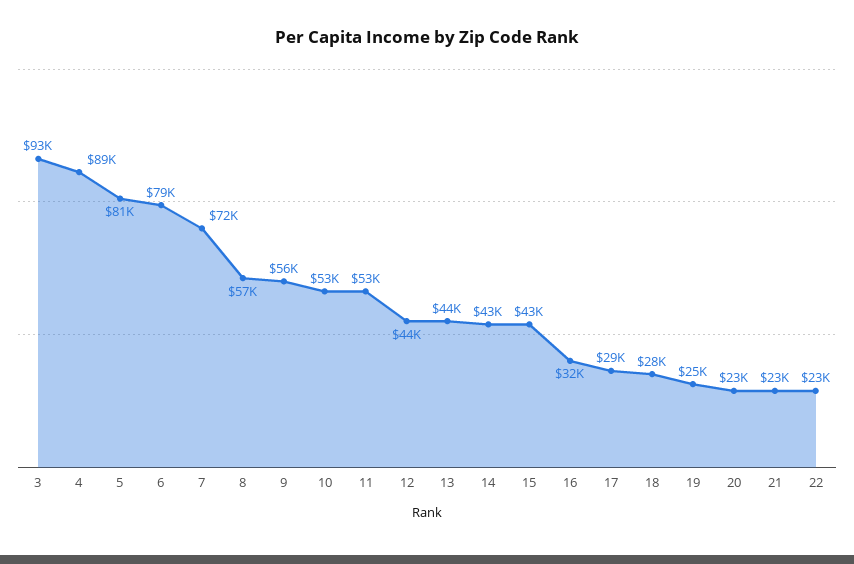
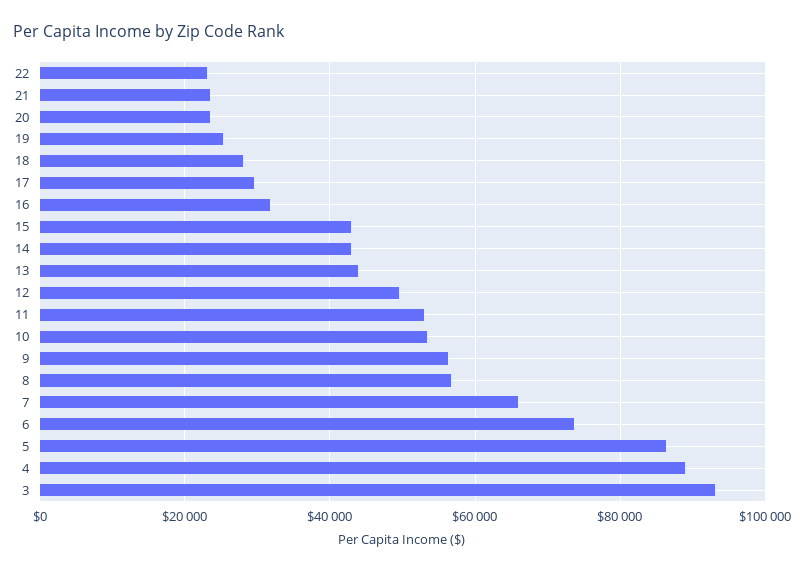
  {
    "3": 93000,
    "4": 89000,
-   "5": 81000,
+   "5": 86000,
-   "6": 79000,
+   "6": 74000,
-   "7": 72000,
+   "7": 66000,
    "8": 57000,
    "9": 56000,
    "10": 53000,
    "11": 53000,
-   "12": 44000,
+   "12": 50000,
    "13": 44000,
    "14": 43000,
    "15": 43000,
    "16": 32000,
    "17": 29000,
    "18": 28000,
    "19": 25000,
    "20": 23000,
    "21": 23000,
    "22": 23000
  }

